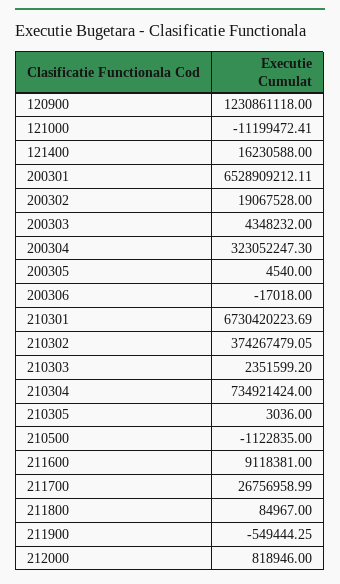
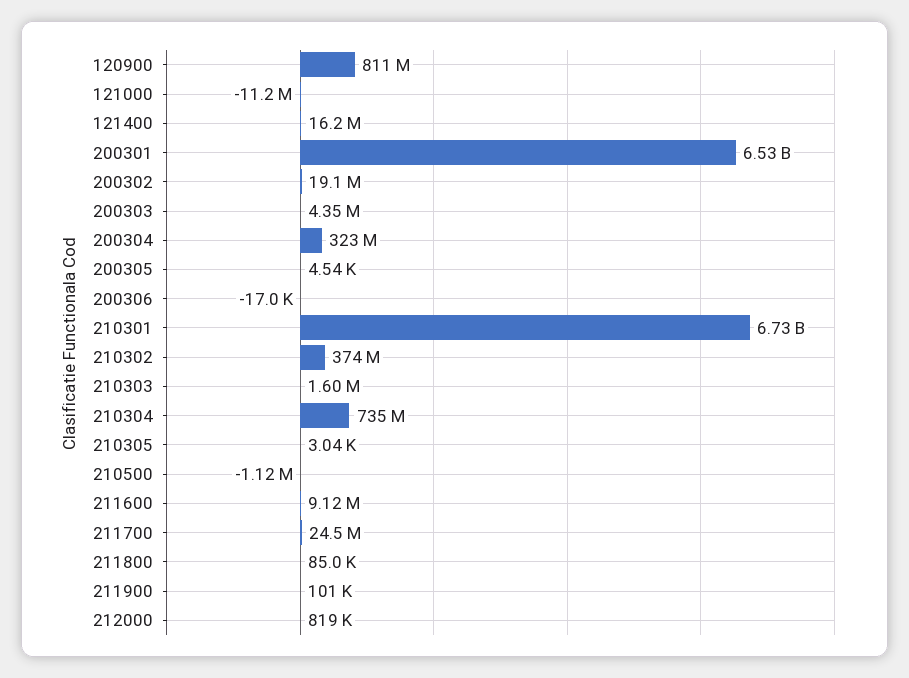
  {
-   "120900": 1230861118,
+   "120900": 811000000,
    "121000": -11199472.41,
    "121400": 16230588,
    "200301": 6528909212.11,
    "200302": 19067528,
    "200303": 4348232,
    "200304": 323052247.3,
    "200305": 4540,
    "200306": -17018,
    "210301": 6730420223.69,
    "210302": 374267479.05,
-   "210303": 2351599.2,
+   "210303": 1600000,
    "210304": 734921424,
    "210305": 3036,
    "210500": -1122835,
    "211600": 9118381,
-   "211700": 26756958.99,
+   "211700": 24500000,
    "211800": 84967,
-   "211900": -549444.25,
+   "211900": 101000,
    "212000": 818946
  }

